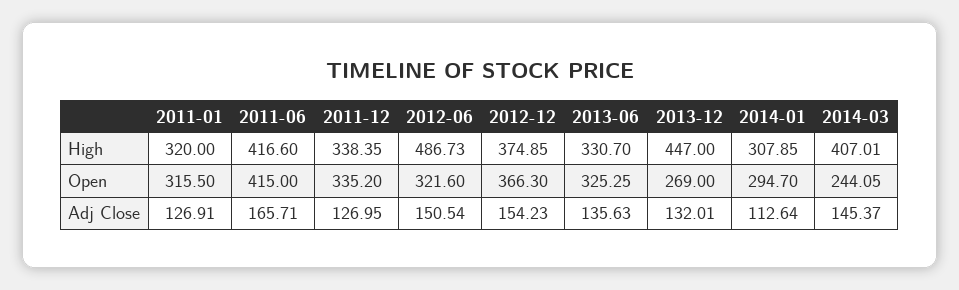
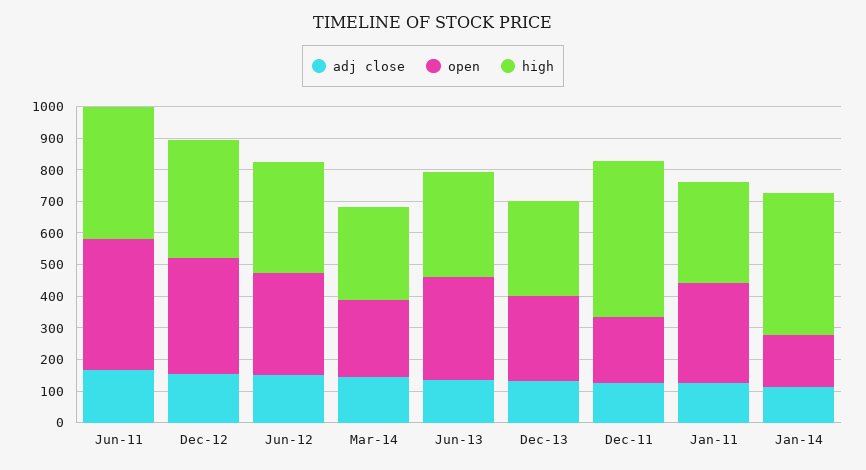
  {
    "High": {
      "2011-01": 320,
      "2011-06": 416.6,
-     "2011-12": 338.35,
+     "2011-12": 500,
-     "2012-06": 486.73,
+     "2012-06": 350,
      "2012-12": 374.85,
      "2013-06": 330.7,
-     "2013-12": 447,
+     "2013-12": 300,
-     "2014-01": 307.85,
+     "2014-01": 450,
-     "2014-03": 407.01
+     "2014-03": 300
    },
    "Open": {
      "2011-01": 315.5,
      "2011-06": 415,
-     "2011-12": 335.2,
+     "2011-12": 200,
      "2012-06": 321.6,
      "2012-12": 366.3,
      "2013-06": 325.25,
      "2013-12": 269,
-     "2014-01": 294.7,
+     "2014-01": 150,
      "2014-03": 244.05
    },
    "Adj Close": {
      "2011-01": 126.91,
      "2011-06": 165.71,
      "2011-12": 126.95,
      "2012-06": 150.54,
      "2012-12": 154.23,
      "2013-06": 135.63,
      "2013-12": 132.01,
      "2014-01": 112.64,
      "2014-03": 145.37
    }
  }

